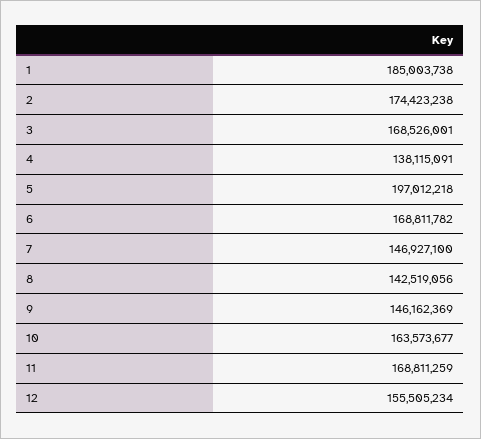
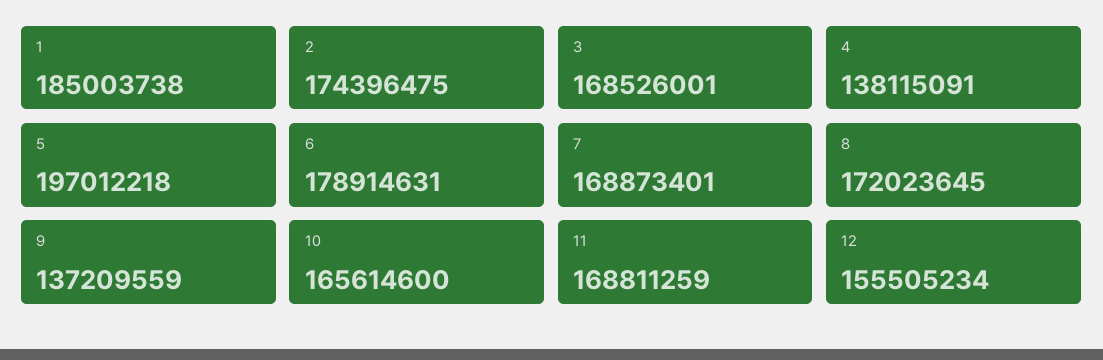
  {
    "1": 185003738,
-   "2": 174423238,
+   "2": 174396475,
    "3": 168526001,
    "4": 138115091,
    "5": 197012218,
-   "6": 168811782,
+   "6": 178914631,
-   "7": 146927100,
+   "7": 168873401,
-   "8": 142519056,
+   "8": 172023645,
-   "9": 146162369,
+   "9": 137209559,
-   "10": 163573677,
+   "10": 165614600,
    "11": 168811259,
    "12": 155505234
  }

